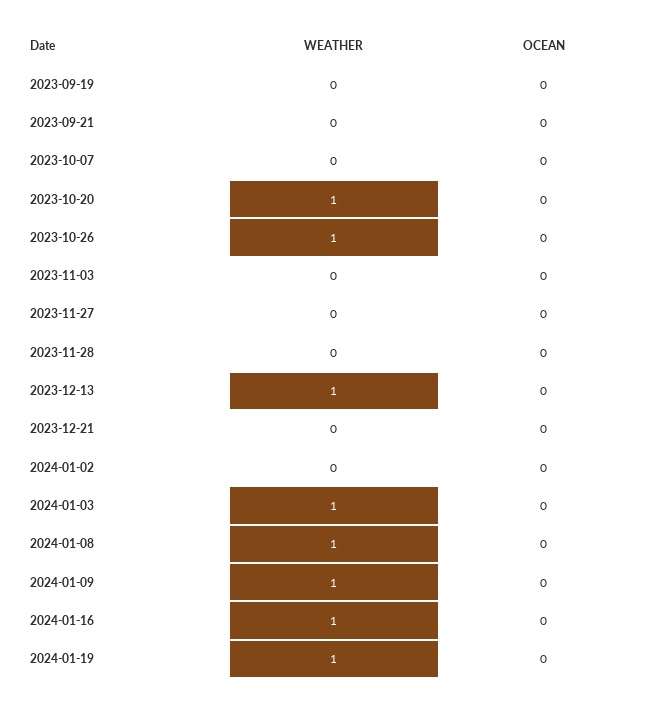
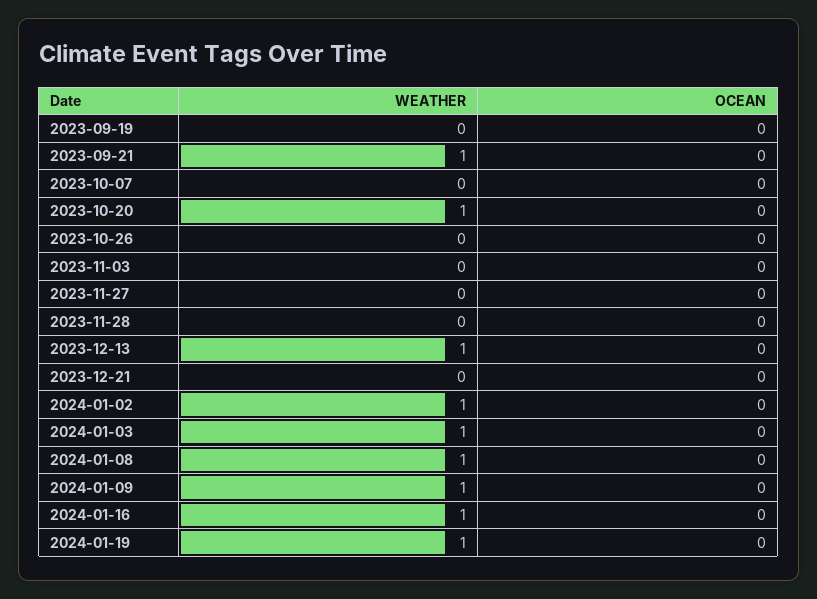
  {
    "WEATHER": {
      "2023-09-19": 0,
-     "2023-09-21": 0,
+     "2023-09-21": 1,
      "2023-10-07": 0,
      "2023-10-20": 1,
-     "2023-10-26": 1,
+     "2023-10-26": 0,
      "2023-11-03": 0,
      "2023-11-27": 0,
      "2023-11-28": 0,
      "2023-12-13": 1,
      "2023-12-21": 0,
-     "2024-01-02": 0,
+     "2024-01-02": 1,
      "2024-01-03": 1,
      "2024-01-08": 1,
      "2024-01-09": 1,
      "2024-01-16": 1,
      "2024-01-19": 1
    },
    "OCEAN": {
      "2023-09-19": 0,
      "2023-09-21": 0,
      "2023-10-07": 0,
      "2023-10-20": 0,
      "2023-10-26": 0,
      "2023-11-03": 0,
      "2023-11-27": 0,
      "2023-11-28": 0,
      "2023-12-13": 0,
      "2023-12-21": 0,
      "2024-01-02": 0,
      "2024-01-03": 0,
      "2024-01-08": 0,
      "2024-01-09": 0,
      "2024-01-16": 0,
      "2024-01-19": 0
    }
  }

